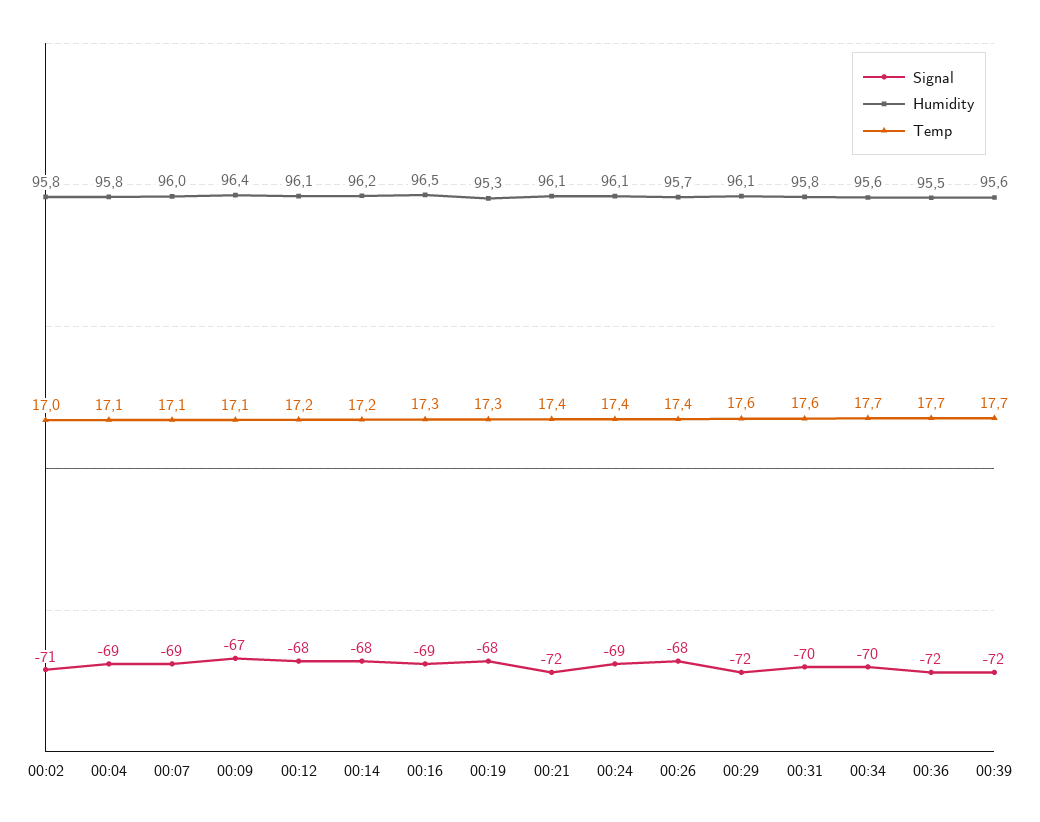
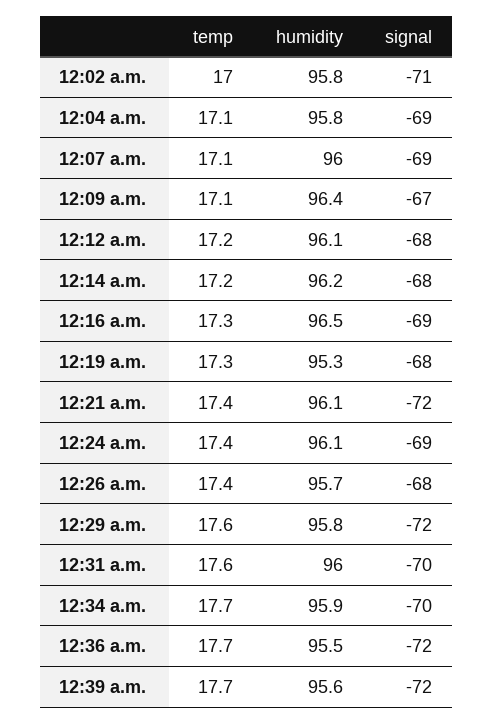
  {
    "Signal": {
      "00:02": -71,
      "00:04": -69,
      "00:07": -69,
      "00:09": -67,
      "00:12": -68,
      "00:14": -68,
      "00:16": -69,
      "00:19": -68,
      "00:21": -72,
      "00:24": -69,
      "00:26": -68,
      "00:29": -72,
      "00:31": -70,
      "00:34": -70,
      "00:36": -72,
      "00:39": -72
    },
    "Humidity": {
      "00:02": 95.8,
      "00:04": 95.8,
      "00:07": 96,
      "00:09": 96.4,
      "00:12": 96.1,
      "00:14": 96.2,
      "00:16": 96.5,
      "00:19": 95.3,
      "00:21": 96.1,
      "00:24": 96.1,
      "00:26": 95.7,
-     "00:29": 96.1,
+     "00:29": 95.8,
-     "00:31": 95.8,
+     "00:31": 96,
-     "00:34": 95.6,
+     "00:34": 95.9,
      "00:36": 95.5,
      "00:39": 95.6
    },
    "Temp": {
      "00:02": 17,
      "00:04": 17.1,
      "00:07": 17.1,
      "00:09": 17.1,
      "00:12": 17.2,
      "00:14": 17.2,
      "00:16": 17.3,
      "00:19": 17.3,
      "00:21": 17.4,
      "00:24": 17.4,
      "00:26": 17.4,
      "00:29": 17.6,
      "00:31": 17.6,
      "00:34": 17.7,
      "00:36": 17.7,
      "00:39": 17.7
    }
  }

